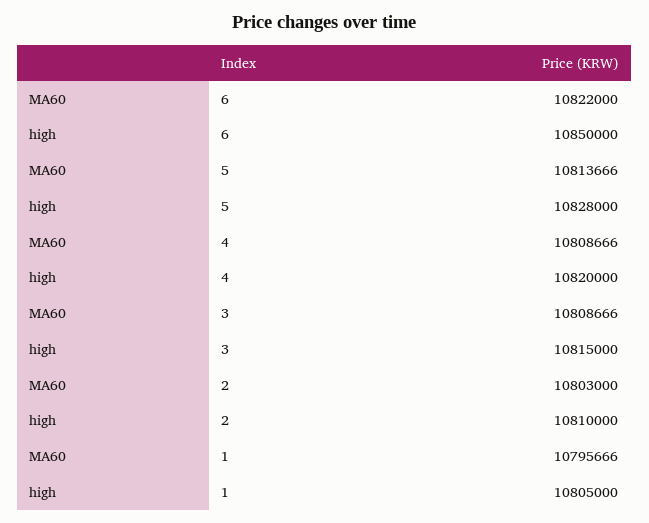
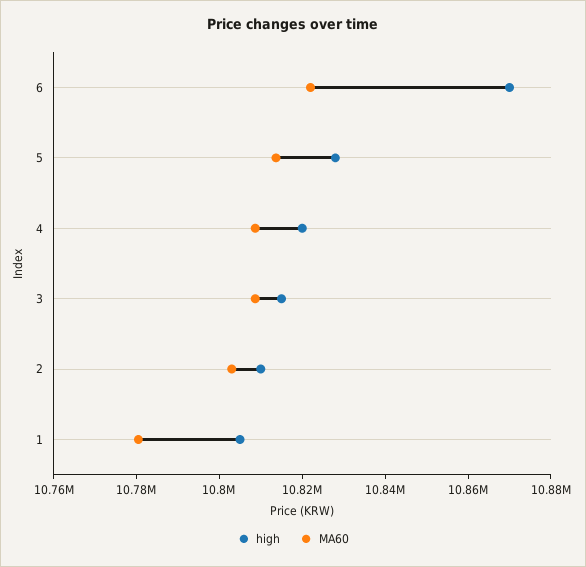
  {
    "MA60": {
      "6": 10822000,
      "5": 10813666,
      "4": 10808666,
      "3": 10808666,
      "2": 10803000,
-     "1": 10795666
+     "1": 10780000
    },
    "high": {
-     "6": 10850000,
+     "6": 10870000,
      "5": 10828000,
      "4": 10820000,
      "3": 10815000,
      "2": 10810000,
      "1": 10805000
    }
  }

